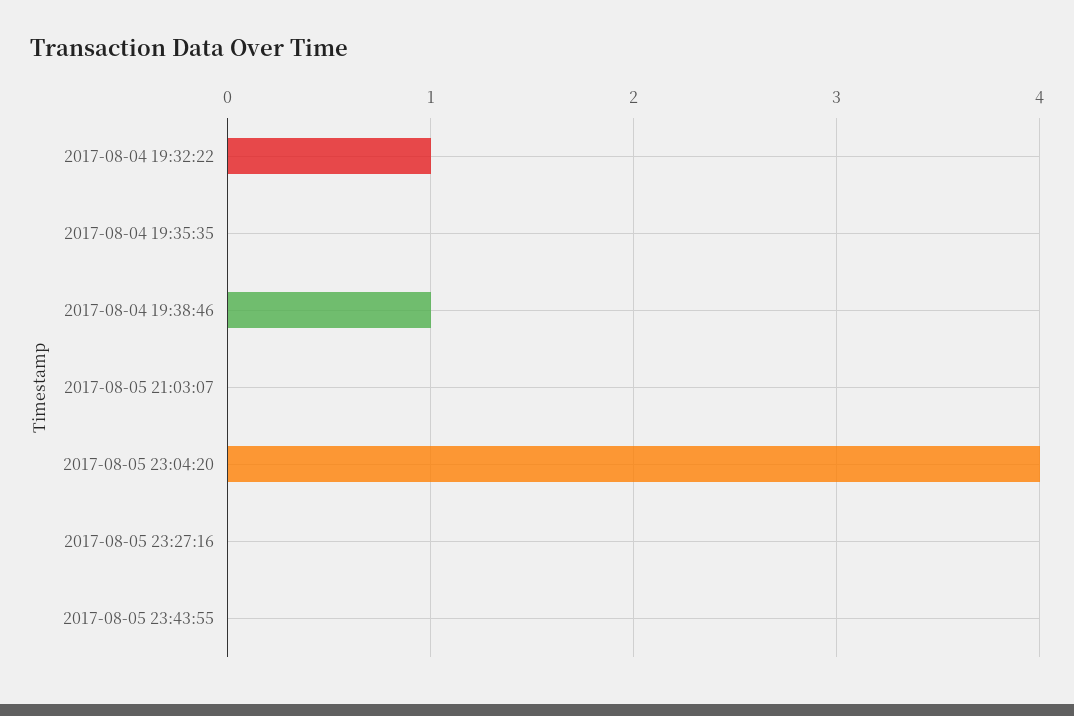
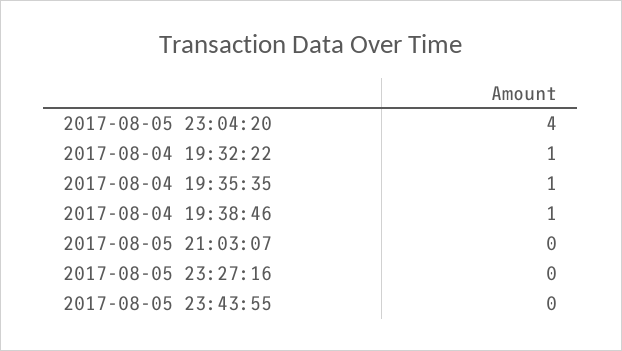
  {
    "2017-08-04 19:32:22": 1,
-   "2017-08-04 19:35:35": 0,
+   "2017-08-04 19:35:35": 1,
    "2017-08-04 19:38:46": 1,
    "2017-08-05 21:03:07": 0,
    "2017-08-05 23:04:20": 4,
    "2017-08-05 23:27:16": 0,
    "2017-08-05 23:43:55": 0
  }

